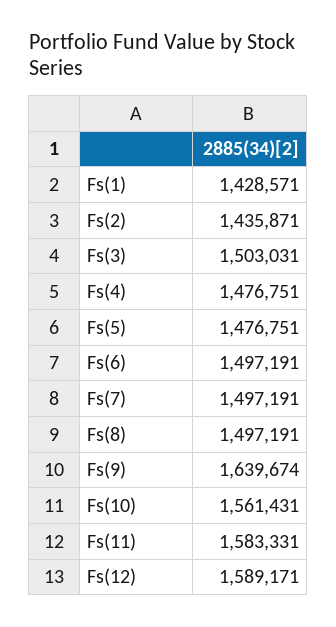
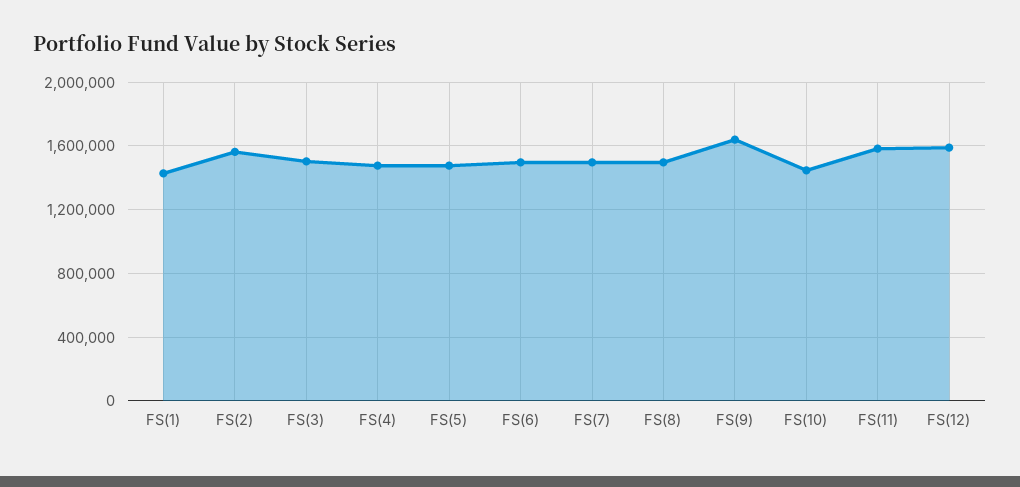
  {
    "Fs(1)": 1428571,
-   "Fs(2)": 1435871,
+   "Fs(2)": 1550000,
    "Fs(3)": 1503031,
    "Fs(4)": 1476751,
    "Fs(5)": 1476751,
    "Fs(6)": 1497191,
    "Fs(7)": 1497191,
    "Fs(8)": 1497191,
    "Fs(9)": 1639674,
-   "Fs(10)": 1561431,
+   "Fs(10)": 1450000,
    "Fs(11)": 1583331,
    "Fs(12)": 1589171
  }

